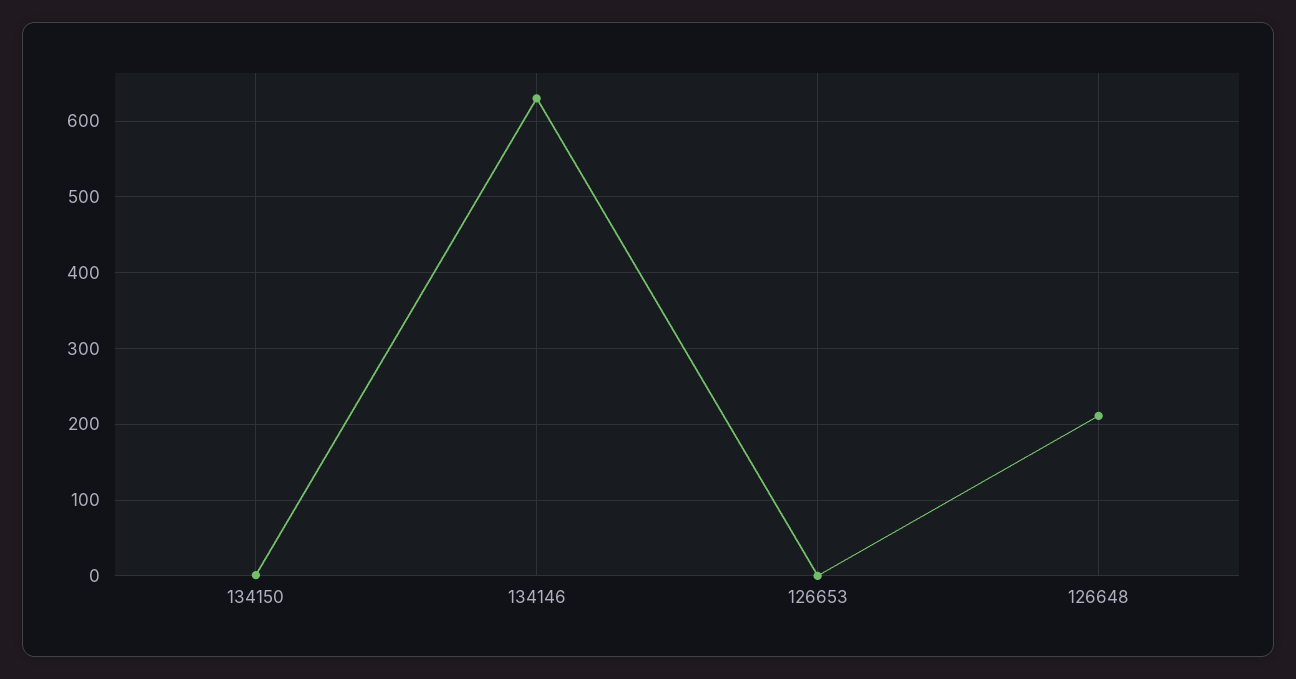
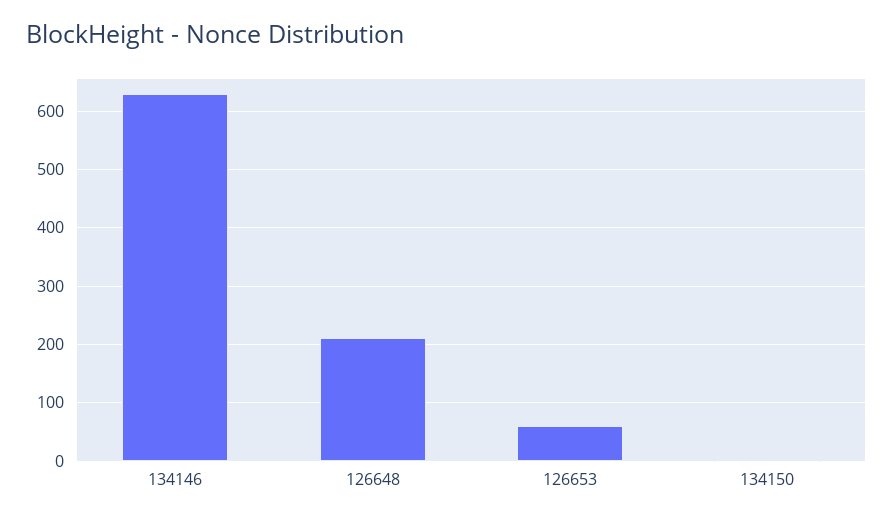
  {
    "134150": 0,
    "134146": 630,
-   "126653": 0,
+   "126653": 60,
    "126648": 210
  }

